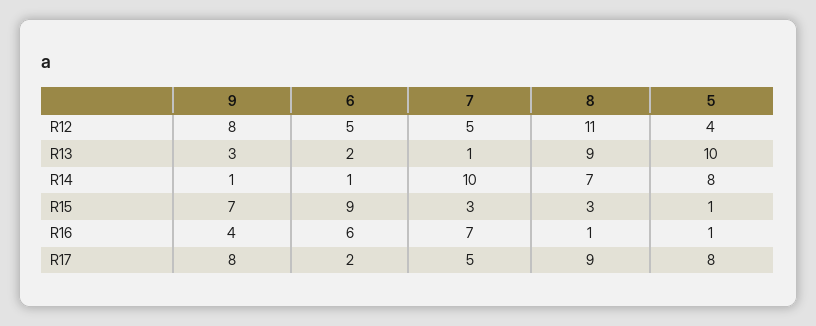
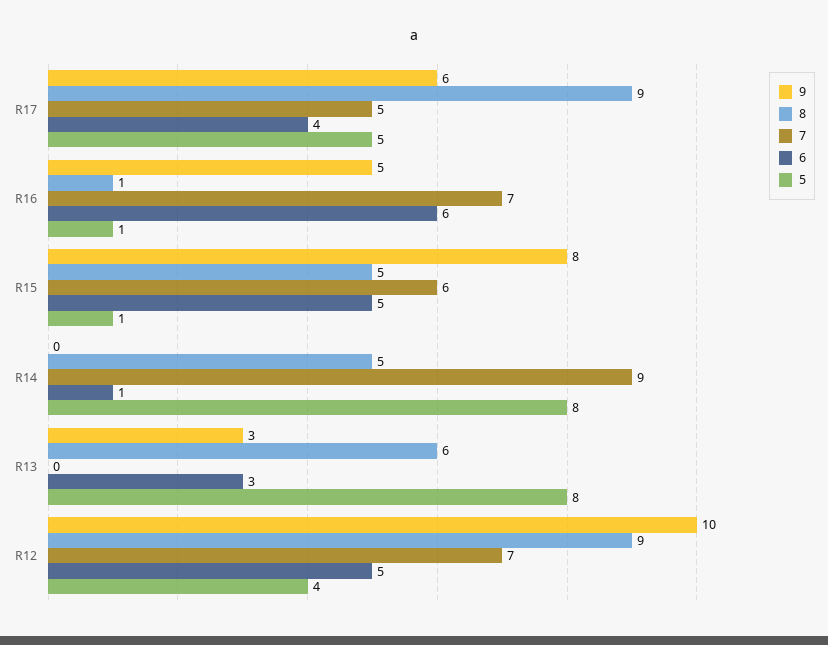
  {
    "9": {
-     "R12": 8,
+     "R12": 10,
      "R13": 3,
-     "R14": 1,
+     "R14": 0,
-     "R15": 7,
+     "R15": 8,
-     "R16": 4,
+     "R16": 5,
-     "R17": 8
+     "R17": 6
    },
    "6": {
      "R12": 5,
-     "R13": 2,
+     "R13": 3,
      "R14": 1,
-     "R15": 9,
+     "R15": 5,
      "R16": 6,
-     "R17": 2
+     "R17": 4
    },
    "7": {
-     "R12": 5,
+     "R12": 7,
-     "R13": 1,
+     "R13": 0,
-     "R14": 10,
+     "R14": 9,
-     "R15": 3,
+     "R15": 6,
      "R16": 7,
      "R17": 5
    },
    "8": {
-     "R12": 11,
+     "R12": 9,
-     "R13": 9,
+     "R13": 6,
-     "R14": 7,
+     "R14": 5,
-     "R15": 3,
+     "R15": 5,
      "R16": 1,
      "R17": 9
    },
    "5": {
      "R12": 4,
-     "R13": 10,
+     "R13": 8,
      "R14": 8,
      "R15": 1,
      "R16": 1,
-     "R17": 8
+     "R17": 5
    }
  }

